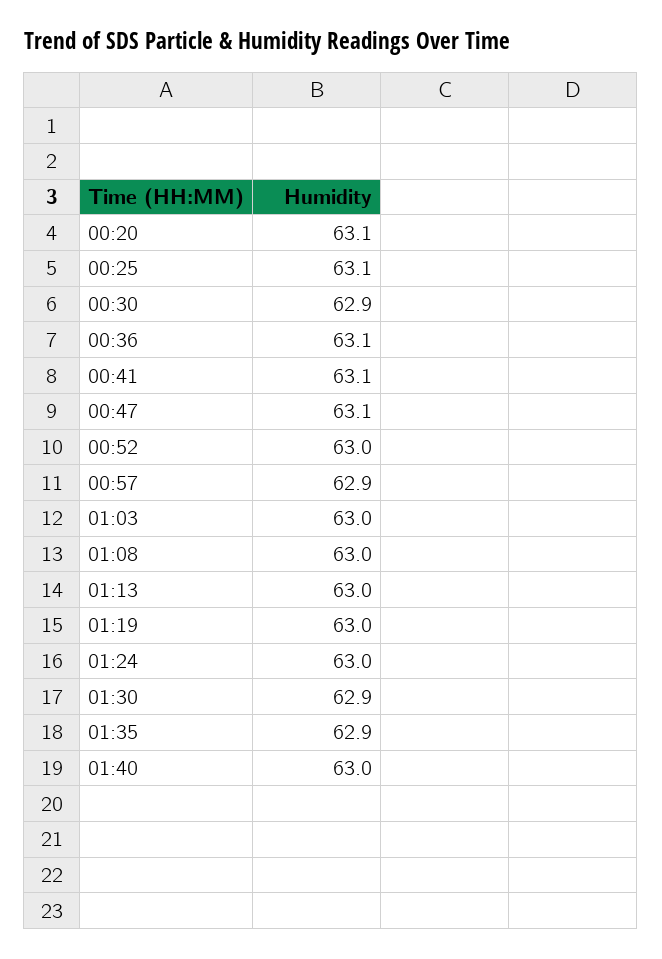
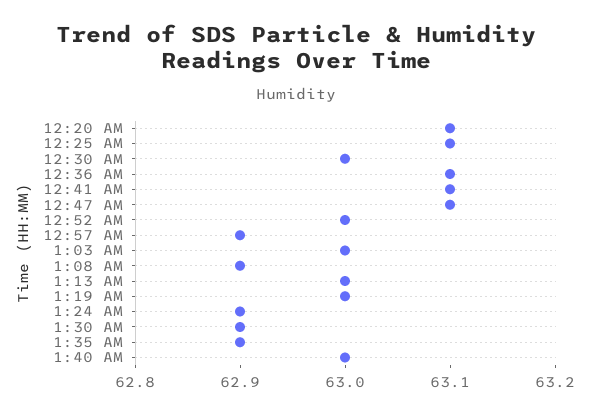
  {
    "00:20": 63.1,
    "00:25": 63.1,
-   "00:30": 62.9,
+   "00:30": 63,
    "00:36": 63.1,
    "00:41": 63.1,
    "00:47": 63.1,
    "00:52": 63,
    "00:57": 62.9,
    "01:03": 63,
-   "01:08": 63,
+   "01:08": 62.9,
    "01:13": 63,
    "01:19": 63,
-   "01:24": 63,
+   "01:24": 62.9,
    "01:30": 62.9,
    "01:35": 62.9,
    "01:40": 63
  }

